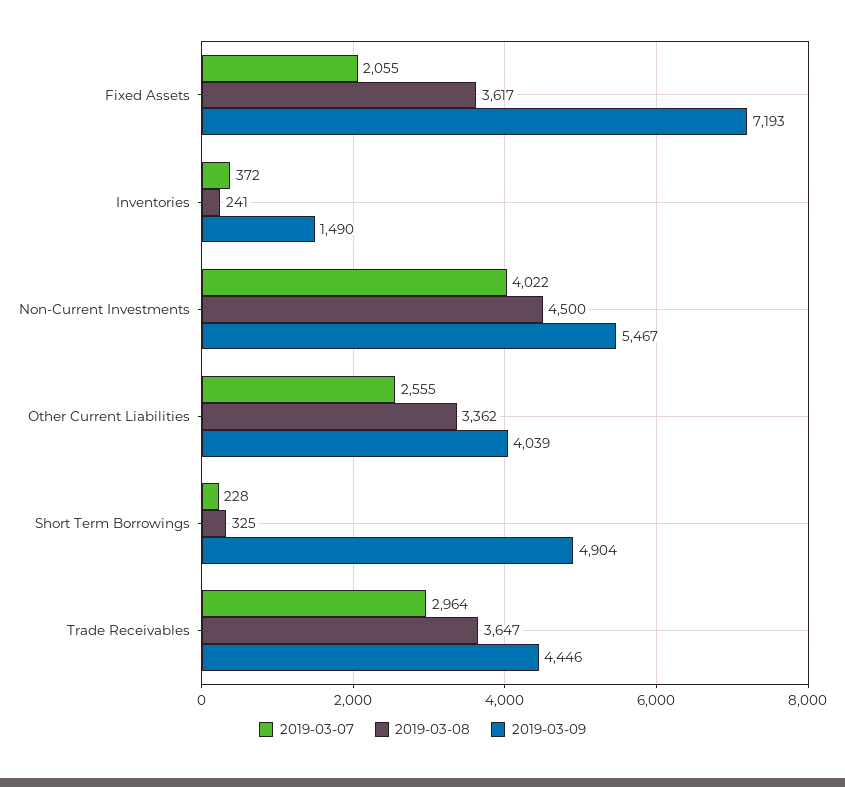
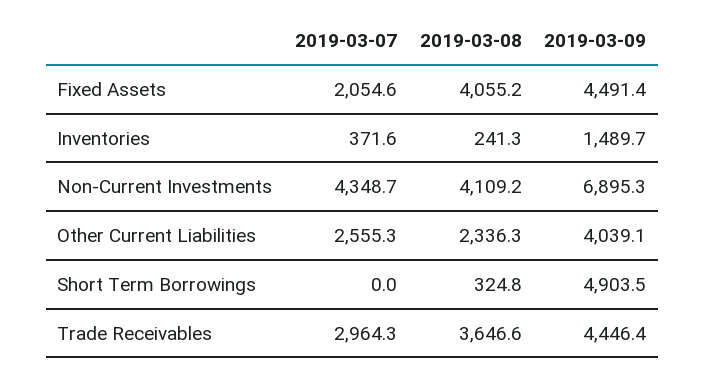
  {
    "2019-03-07": {
      "Fixed Assets": 2054.6,
      "Inventories": 371.6,
-     "Non-Current Investments": 4022,
+     "Non-Current Investments": 4348.7,
      "Other Current Liabilities": 2555.3,
-     "Short Term Borrowings": 228,
+     "Short Term Borrowings": 0,
      "Trade Receivables": 2964.3
    },
    "2019-03-08": {
-     "Fixed Assets": 3617,
+     "Fixed Assets": 4055.2,
      "Inventories": 241.3,
-     "Non-Current Investments": 4500,
+     "Non-Current Investments": 4109.2,
-     "Other Current Liabilities": 3362,
+     "Other Current Liabilities": 2336.3,
      "Short Term Borrowings": 324.8,
      "Trade Receivables": 3646.6
    },
    "2019-03-09": {
-     "Fixed Assets": 7193,
+     "Fixed Assets": 4491.4,
      "Inventories": 1489.7,
-     "Non-Current Investments": 5467,
+     "Non-Current Investments": 6895.3,
      "Other Current Liabilities": 4039.1,
      "Short Term Borrowings": 4903.5,
      "Trade Receivables": 4446.4
    }
  }

